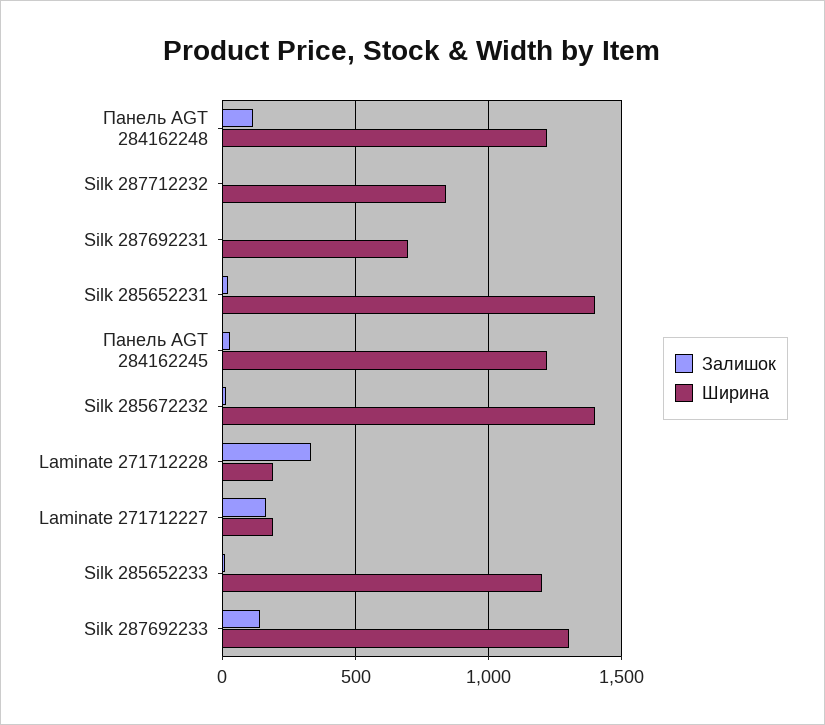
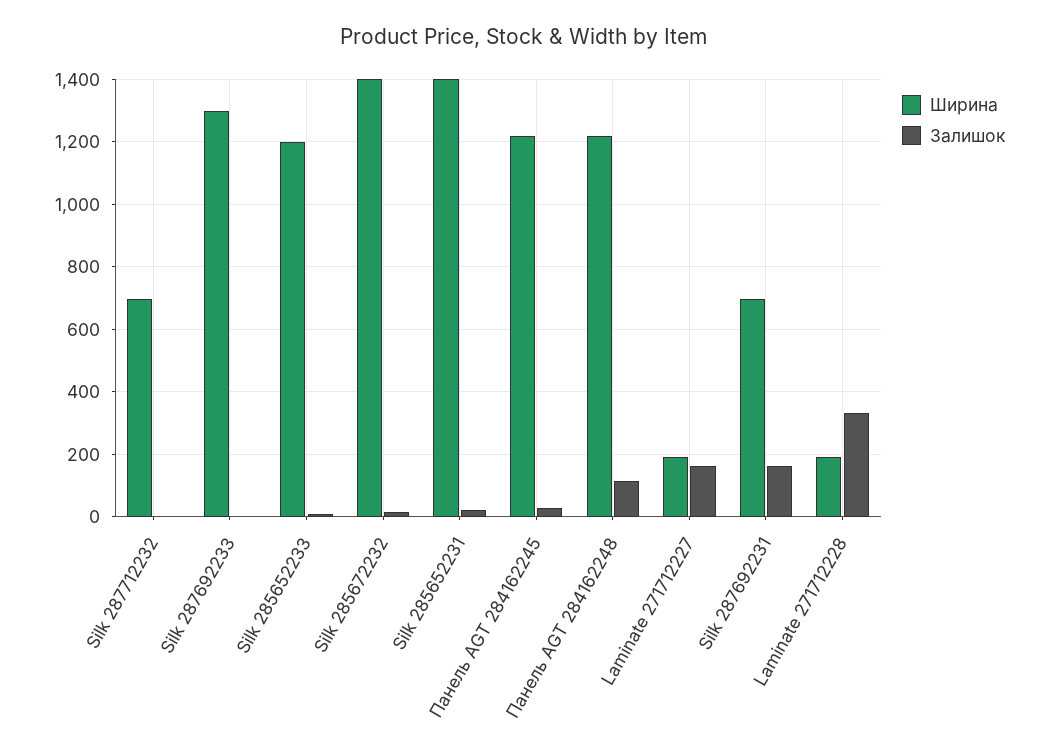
  {
    "Залишок": {
      "Панель AGT 284162248": 120,
      "Silk 287712232": 0,
-     "Silk 287692231": 0,
+     "Silk 287692231": 160,
      "Silk 285652231": 20,
      "Панель AGT 284162245": 20,
      "Silk 285672232": 20,
      "Laminate 271712228": 340,
      "Laminate 271712227": 160,
      "Silk 285652233": 20,
-     "Silk 287692233": 150
+     "Silk 287692233": 0
    },
    "Ширина": {
      "Панель AGT 284162248": 1220,
-     "Silk 287712232": 850,
+     "Silk 287712232": 700,
      "Silk 287692231": 700,
      "Silk 285652231": 1400,
      "Панель AGT 284162245": 1220,
      "Silk 285672232": 1400,
      "Laminate 271712228": 200,
      "Laminate 271712227": 200,
      "Silk 285652233": 1200,
      "Silk 287692233": 1300
    }
  }

